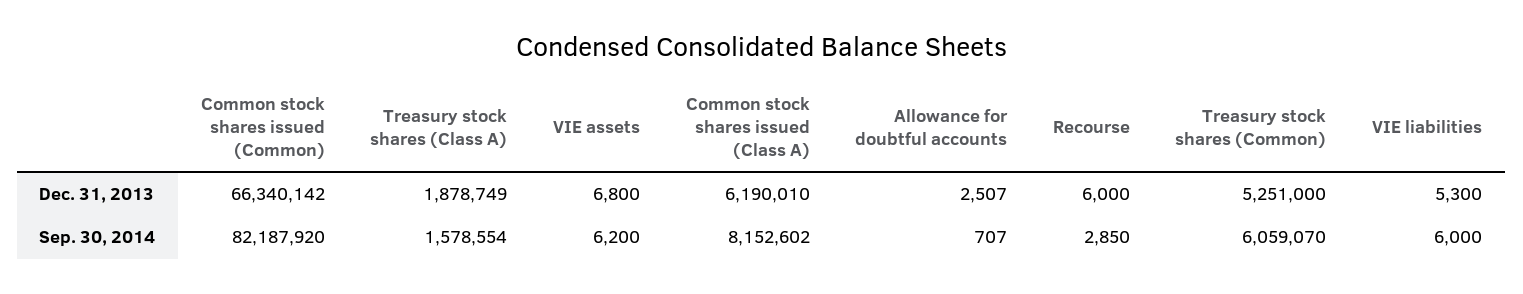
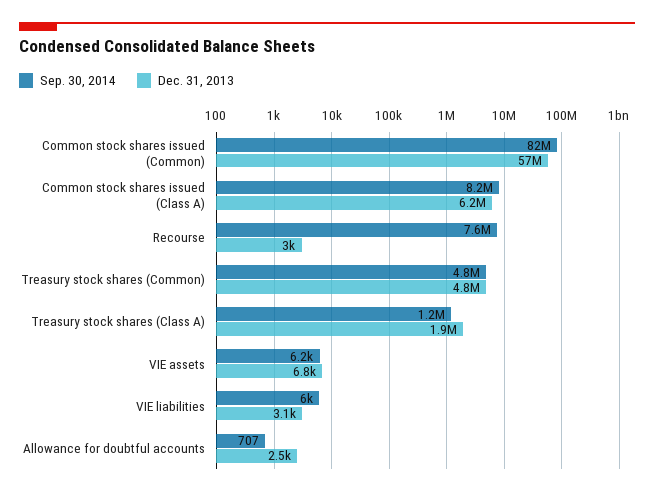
  {
    "Dec. 31, 2013": {
-     "Common stock shares issued (Common)": 66340142,
+     "Common stock shares issued (Common)": 57000000,
      "Treasury stock shares (Class A)": 1878749,
      "VIE assets": 6800,
      "Common stock shares issued (Class A)": 6190010,
      "Allowance for doubtful accounts": 2507,
-     "Recourse": 6000,
+     "Recourse": 3000,
-     "Treasury stock shares (Common)": 5251000,
+     "Treasury stock shares (Common)": 4800000,
-     "VIE liabilities": 5300
+     "VIE liabilities": 3100
    },
    "Sep. 30, 2014": {
      "Common stock shares issued (Common)": 82187920,
-     "Treasury stock shares (Class A)": 1578554,
+     "Treasury stock shares (Class A)": 1200000,
      "VIE assets": 6200,
      "Common stock shares issued (Class A)": 8152602,
      "Allowance for doubtful accounts": 707,
-     "Recourse": 2850,
+     "Recourse": 7600000,
-     "Treasury stock shares (Common)": 6059070,
+     "Treasury stock shares (Common)": 4800000,
      "VIE liabilities": 6000
    }
  }

